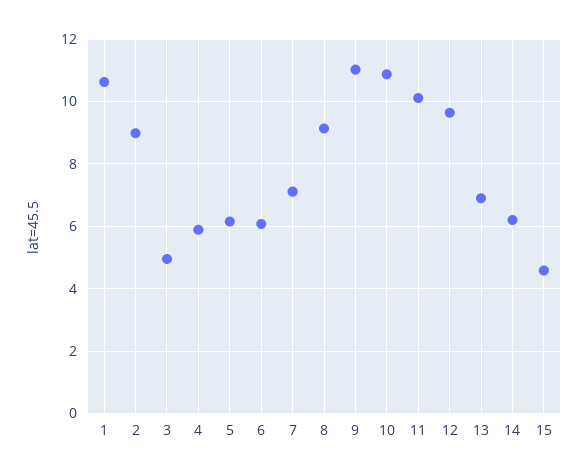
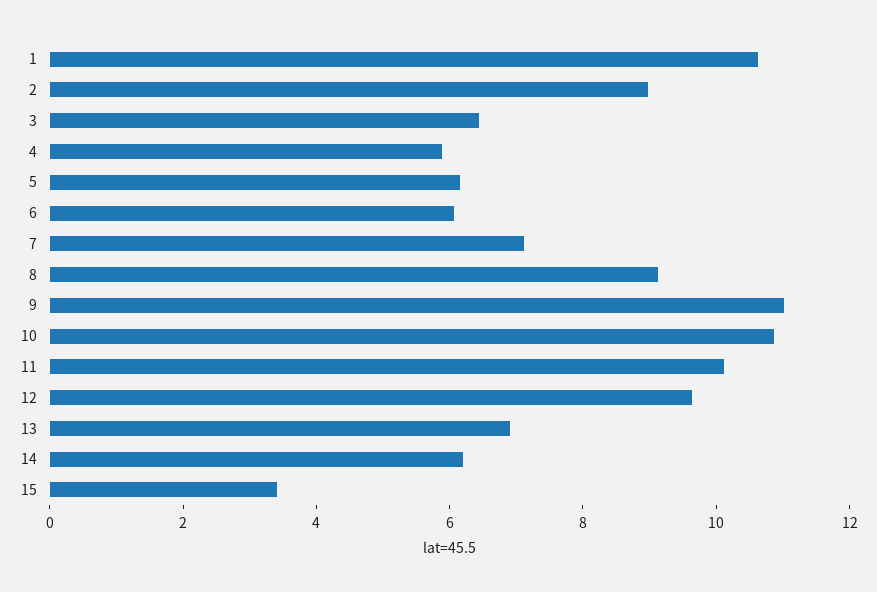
  {
    "1": 10.6,
    "2": 9,
-   "3": 5,
+   "3": 6.5,
    "4": 5.8,
    "5": 6.2,
    "6": 6,
    "7": 7.2,
    "8": 9.2,
    "9": 11,
    "10": 10.8,
    "11": 10.2,
    "12": 9.6,
    "13": 7,
    "14": 6.2,
-   "15": 4.6
+   "15": 3.5
  }

